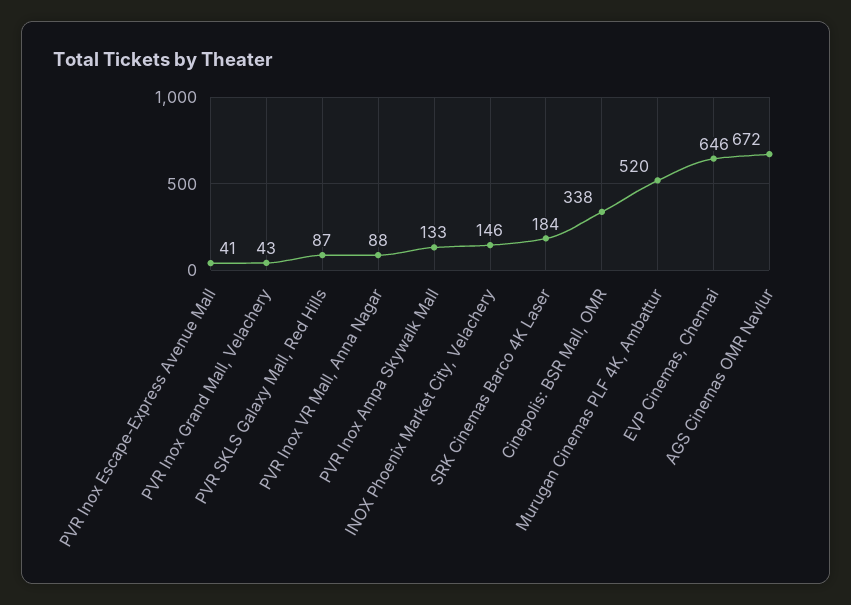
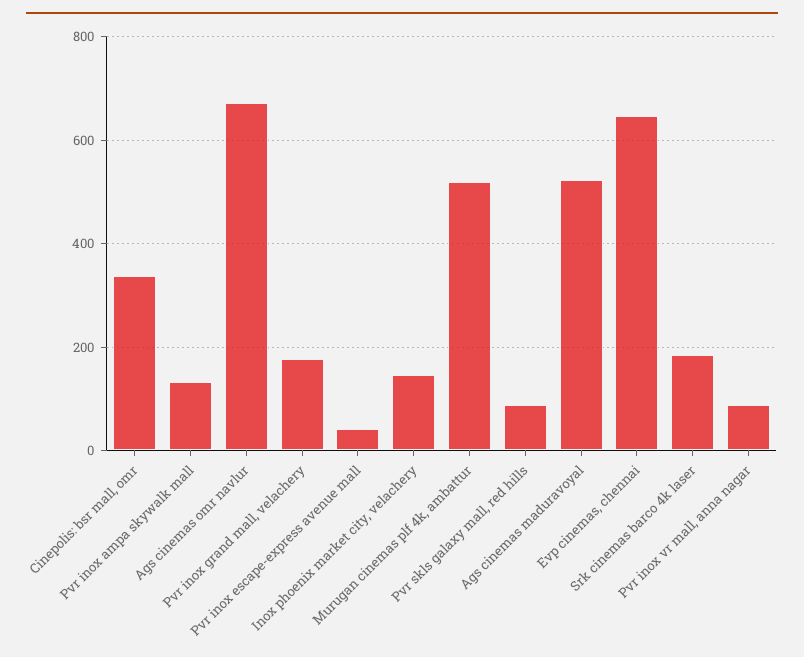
  {
    "PVR Inox Escape-Express Avenue Mall": 41,
-   "PVR Inox Grand Mall, Velachery": 43,
+   "PVR Inox Grand Mall, Velachery": 180,
    "PVR SKLS Galaxy Mall, Red Hills": 87,
    "PVR Inox VR Mall, Anna Nagar": 88,
    "PVR Inox Ampa Skywalk Mall": 133,
    "INOX Phoenix Market City, Velachery": 146,
    "SRK Cinemas Barco 4K Laser": 184,
    "Cinepolis: BSR Mall, OMR": 338,
    "Murugan Cinemas PLF 4K, Ambattur": 520,
    "EVP Cinemas, Chennai": 646,
-   "AGS Cinemas OMR Navlur": 672
+   "AGS Cinemas OMR Navlur": 672,
+   "Ags cinemas maduravoyal": 520
  }

